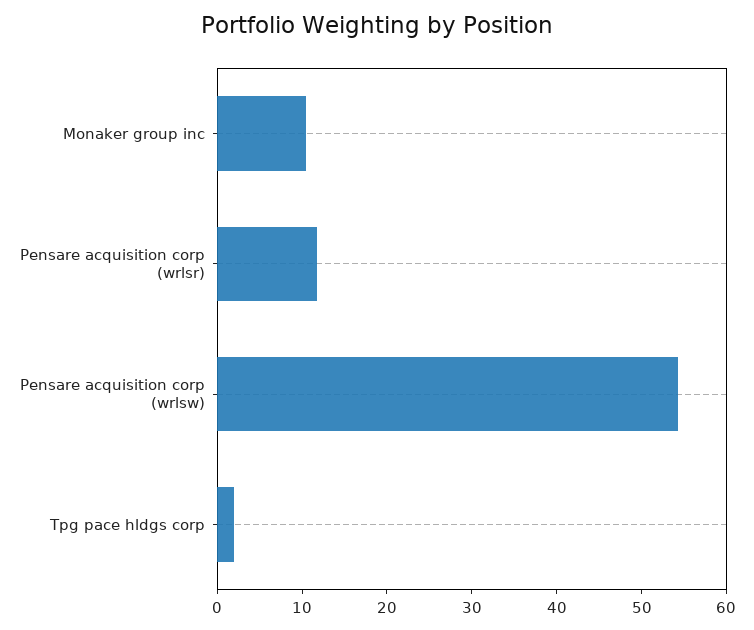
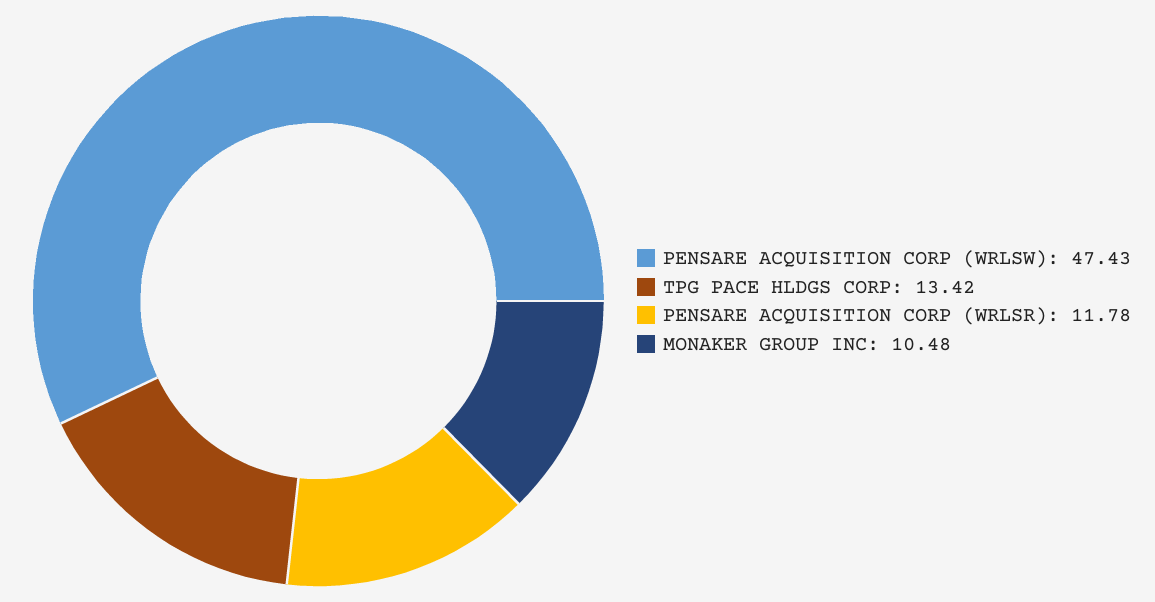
  {
    "Monaker group inc": 10.48,
    "Pensare acquisition corp (wrlsr)": 11.78,
-   "Pensare acquisition corp (wrlsw)": 54,
+   "Pensare acquisition corp (wrlsw)": 47.43,
-   "Tpg pace hldgs corp": 2
+   "Tpg pace hldgs corp": 13.42
  }

